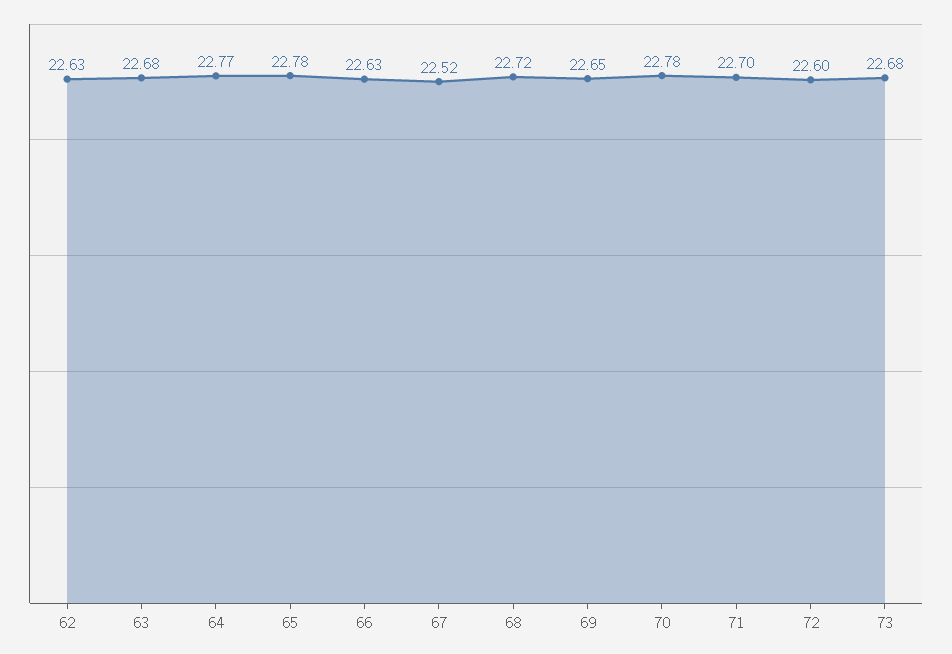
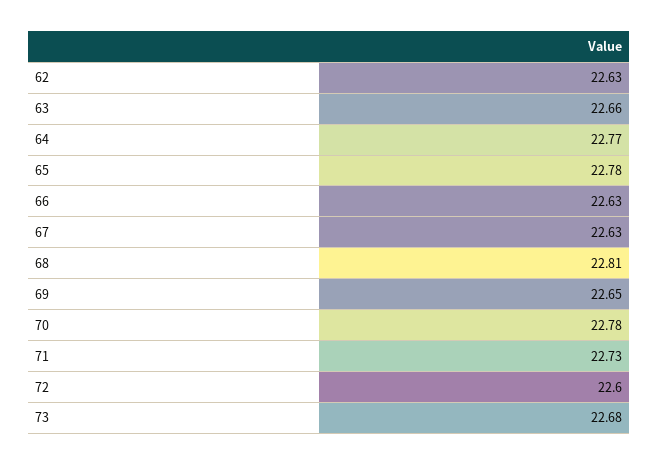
  {
    "62": 22.63,
-   "63": 22.68,
+   "63": 22.66,
    "64": 22.77,
    "65": 22.78,
    "66": 22.63,
-   "67": 22.52,
+   "67": 22.63,
-   "68": 22.72,
+   "68": 22.81,
    "69": 22.65,
    "70": 22.78,
-   "71": 22.7,
+   "71": 22.73,
    "72": 22.6,
    "73": 22.68
  }

